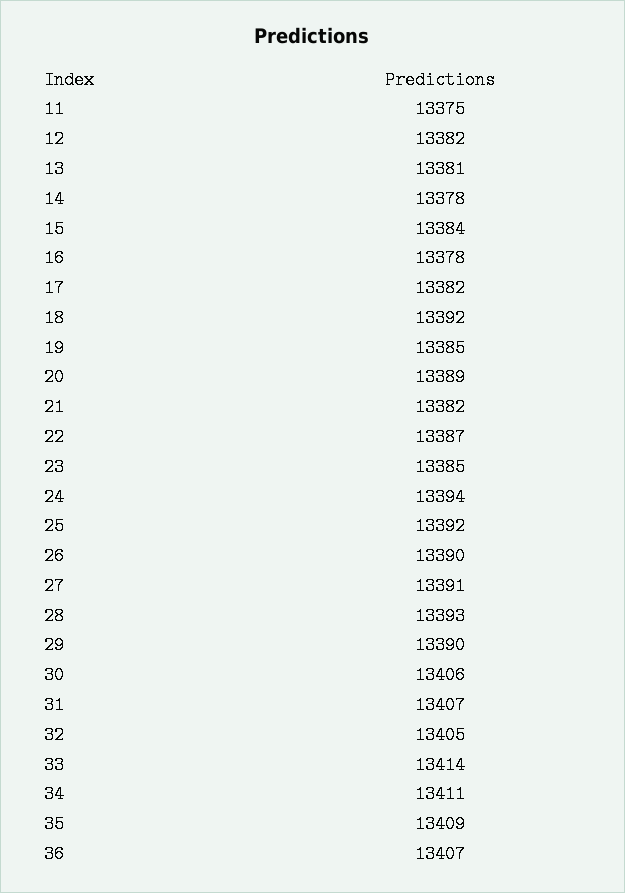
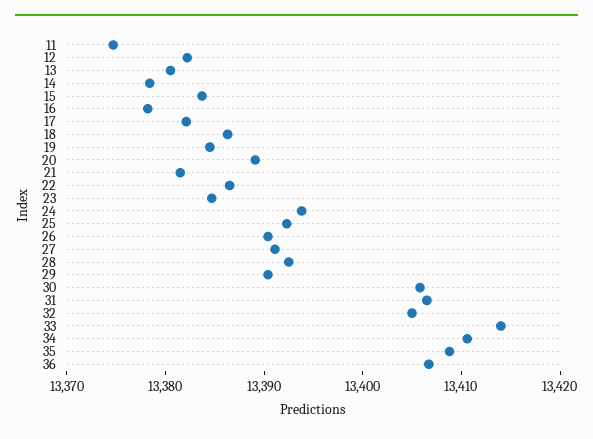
  {
    "11": 13375,
    "12": 13382,
    "13": 13381,
    "14": 13378,
    "15": 13384,
    "16": 13378,
    "17": 13382,
-   "18": 13392,
+   "18": 13386,
    "19": 13385,
    "20": 13389,
    "21": 13382,
    "22": 13387,
    "23": 13385,
    "24": 13394,
    "25": 13392,
    "26": 13390,
    "27": 13391,
    "28": 13393,
    "29": 13390,
    "30": 13406,
    "31": 13407,
    "32": 13405,
    "33": 13414,
    "34": 13411,
    "35": 13409,
    "36": 13407
  }

